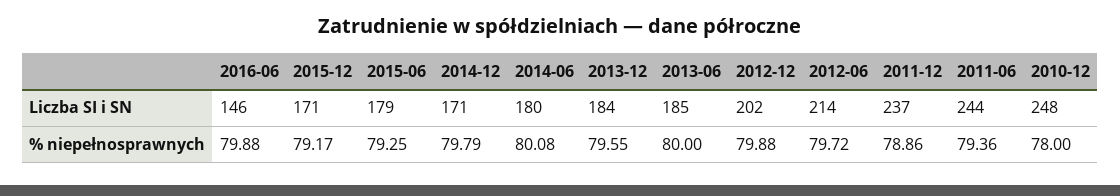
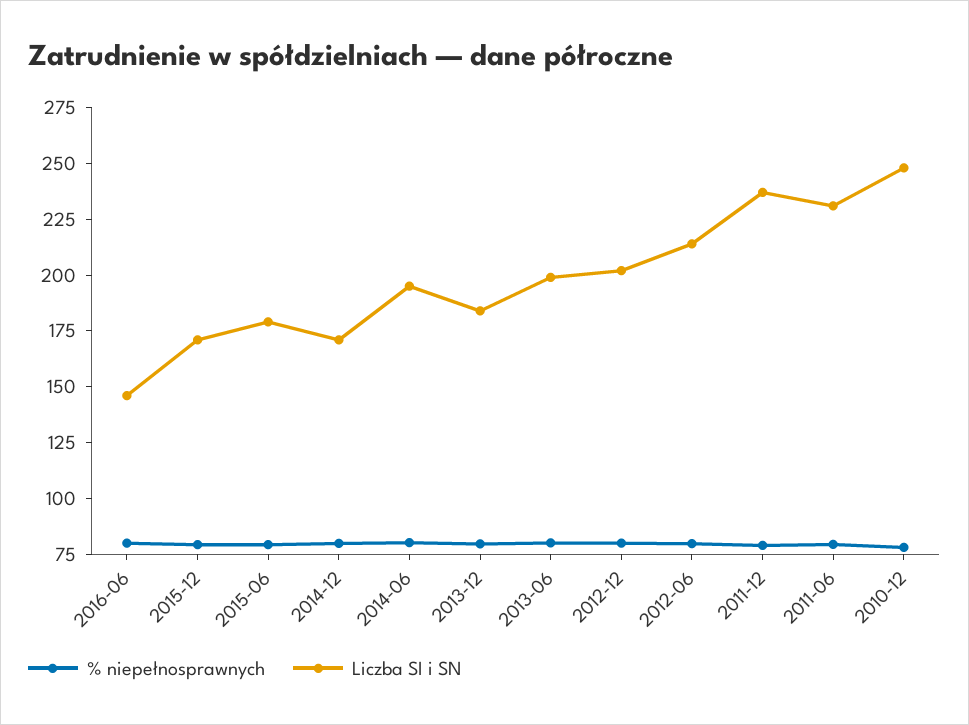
  {
    "Liczba SI i SN": {
      "2016-06": 146,
      "2015-12": 171,
      "2015-06": 179,
      "2014-12": 171,
-     "2014-06": 180,
+     "2014-06": 195,
      "2013-12": 184,
-     "2013-06": 185,
+     "2013-06": 200,
      "2012-12": 202,
      "2012-06": 214,
      "2011-12": 237,
-     "2011-06": 244,
+     "2011-06": 230,
      "2010-12": 248
    },
    "% niepełnosprawnych": {
      "2016-06": 79.88,
      "2015-12": 79.17,
      "2015-06": 79.25,
      "2014-12": 79.79,
      "2014-06": 80.08,
      "2013-12": 79.55,
      "2013-06": 80,
      "2012-12": 79.88,
      "2012-06": 79.72,
      "2011-12": 78.86,
      "2011-06": 79.36,
      "2010-12": 78
    }
  }

